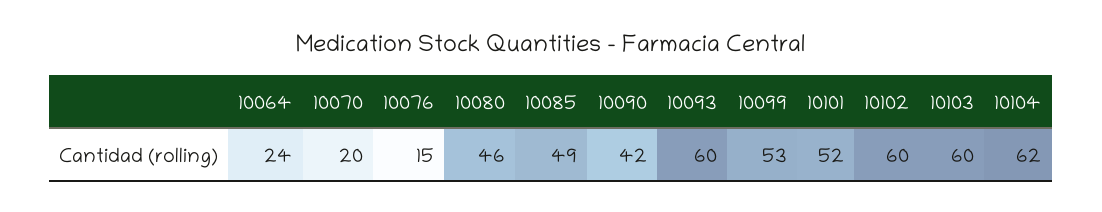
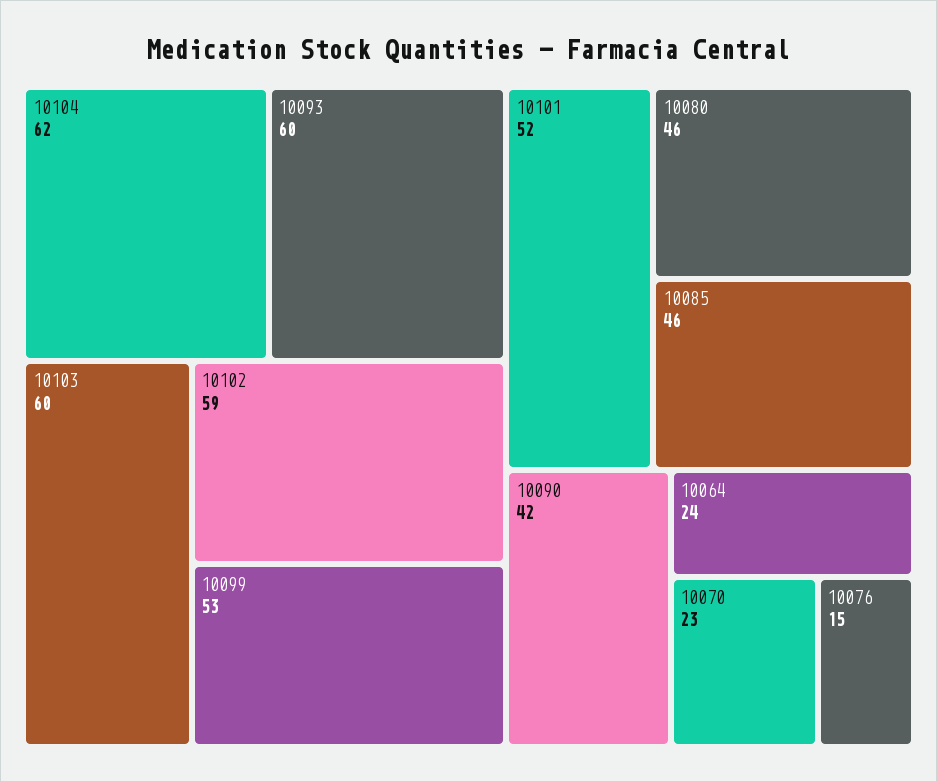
  {
    "10064": 24,
-   "10070": 20,
+   "10070": 23,
    "10076": 15,
    "10080": 46,
-   "10085": 49,
+   "10085": 46,
    "10090": 42,
    "10093": 60,
    "10099": 53,
    "10101": 52,
-   "10102": 60,
+   "10102": 59,
    "10103": 60,
    "10104": 62
  }

